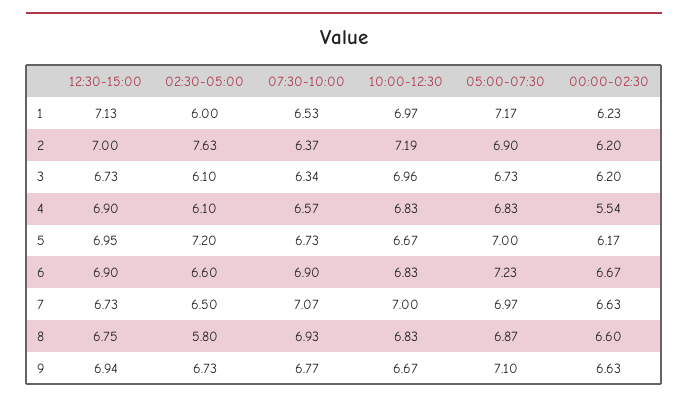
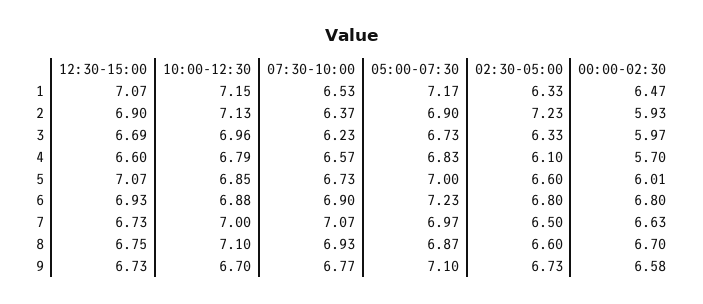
  {
    "12:30-15:00": {
-     "1": 7.13,
+     "1": 7.07,
-     "2": 7,
+     "2": 6.9,
-     "3": 6.73,
+     "3": 6.69,
-     "4": 6.9,
+     "4": 6.6,
-     "5": 6.95,
+     "5": 7.07,
-     "6": 6.9,
+     "6": 6.93,
      "7": 6.73,
      "8": 6.75,
-     "9": 6.94
+     "9": 6.73
    },
    "02:30-05:00": {
-     "1": 6,
+     "1": 6.33,
-     "2": 7.63,
+     "2": 7.23,
-     "3": 6.1,
+     "3": 6.33,
      "4": 6.1,
-     "5": 7.2,
+     "5": 6.6,
-     "6": 6.6,
+     "6": 6.8,
      "7": 6.5,
-     "8": 5.8,
+     "8": 6.6,
      "9": 6.73
    },
    "07:30-10:00": {
      "1": 6.53,
      "2": 6.37,
-     "3": 6.34,
+     "3": 6.23,
      "4": 6.57,
      "5": 6.73,
      "6": 6.9,
      "7": 7.07,
      "8": 6.93,
      "9": 6.77
    },
    "10:00-12:30": {
-     "1": 6.97,
+     "1": 7.15,
-     "2": 7.19,
+     "2": 7.13,
      "3": 6.96,
-     "4": 6.83,
+     "4": 6.79,
-     "5": 6.67,
+     "5": 6.85,
-     "6": 6.83,
+     "6": 6.88,
      "7": 7,
-     "8": 6.83,
+     "8": 7.1,
-     "9": 6.67
+     "9": 6.7
    },
    "05:00-07:30": {
      "1": 7.17,
      "2": 6.9,
      "3": 6.73,
      "4": 6.83,
      "5": 7,
      "6": 7.23,
      "7": 6.97,
      "8": 6.87,
      "9": 7.1
    },
    "00:00-02:30": {
-     "1": 6.23,
+     "1": 6.47,
-     "2": 6.2,
+     "2": 5.93,
-     "3": 6.2,
+     "3": 5.97,
-     "4": 5.54,
+     "4": 5.7,
-     "5": 6.17,
+     "5": 6.01,
-     "6": 6.67,
+     "6": 6.8,
      "7": 6.63,
-     "8": 6.6,
+     "8": 6.7,
-     "9": 6.63
+     "9": 6.58
    }
  }

